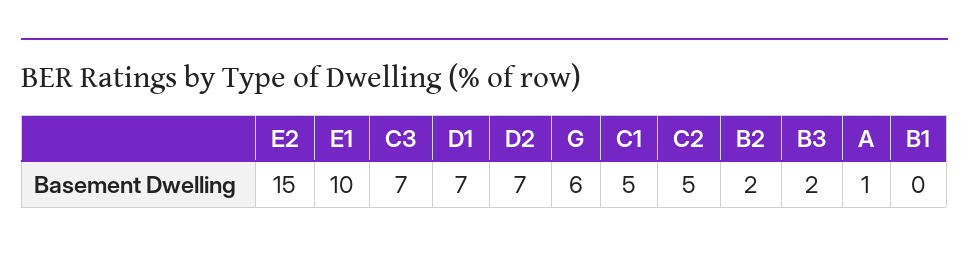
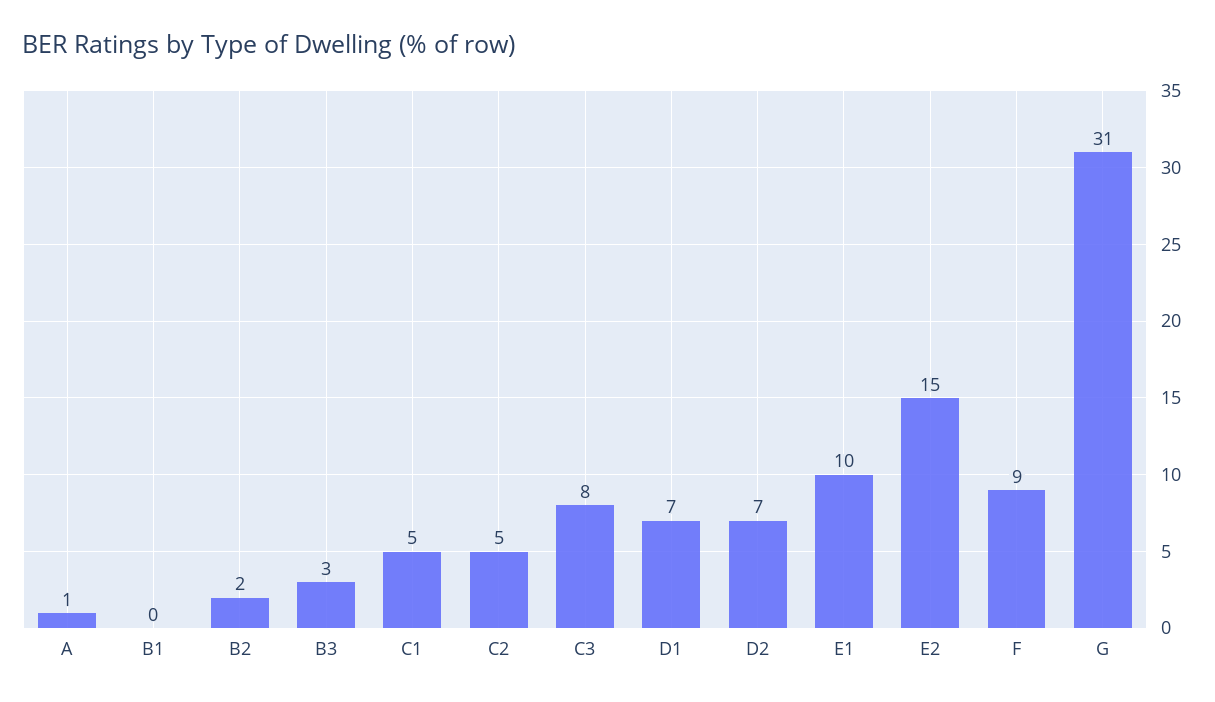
  {
    "E2": 15,
    "E1": 10,
-   "C3": 7,
+   "C3": 8,
    "D1": 7,
    "D2": 7,
-   "G": 6,
+   "G": 31,
    "C1": 5,
    "C2": 5,
    "B2": 2,
-   "B3": 2,
+   "B3": 3,
    "A": 1,
-   "B1": 0
+   "B1": 0,
+   "F": 9
  }

